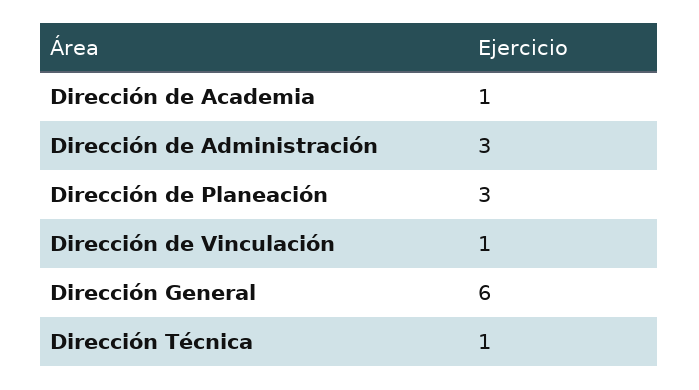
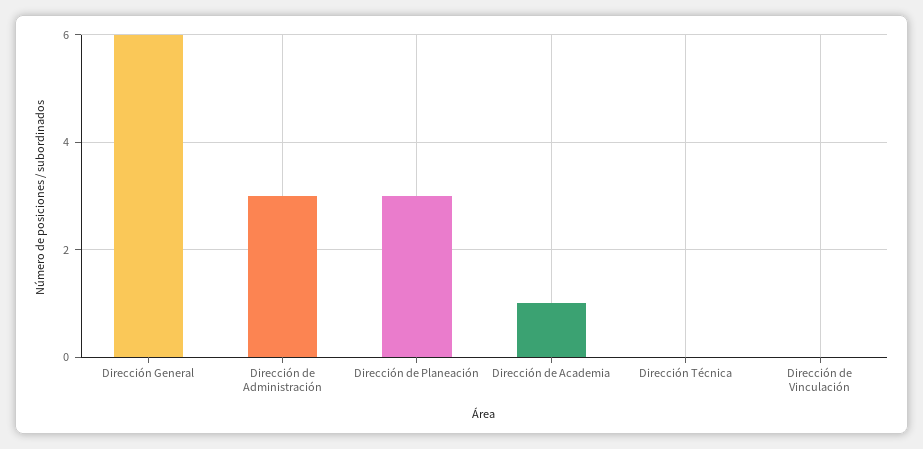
  {
    "Dirección de Academia": 1,
    "Dirección de Administración": 3,
    "Dirección de Planeación": 3,
-   "Dirección de Vinculación": 1,
+   "Dirección de Vinculación": 0,
    "Dirección General": 6,
-   "Dirección Técnica": 1
+   "Dirección Técnica": 0
  }

